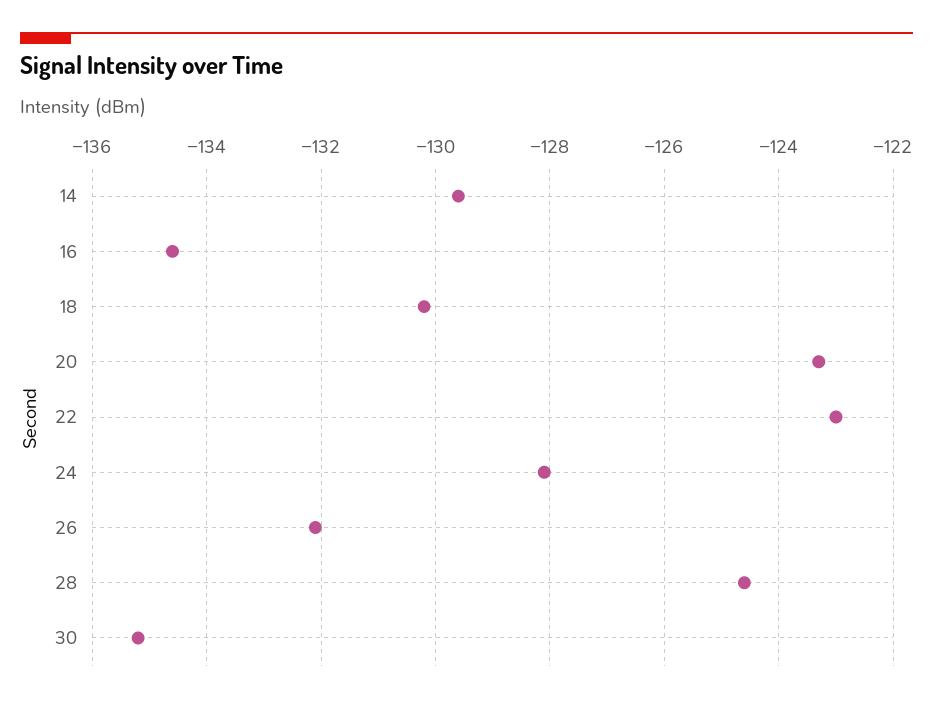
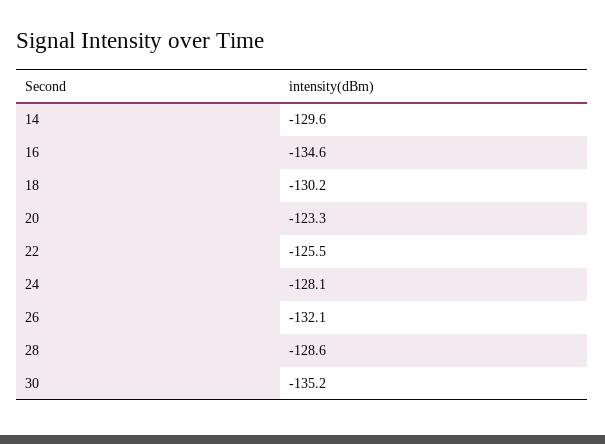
  {
    "14": -129.6,
    "16": -134.6,
    "18": -130.2,
    "20": -123.3,
-   "22": -123,
+   "22": -125.5,
    "24": -128.1,
    "26": -132.1,
-   "28": -124.5,
+   "28": -128.6,
    "30": -135.2
  }

